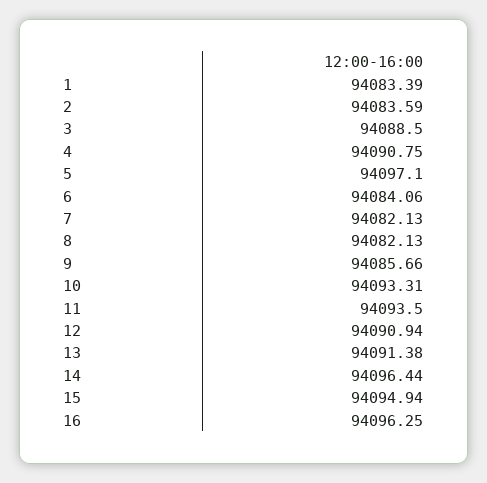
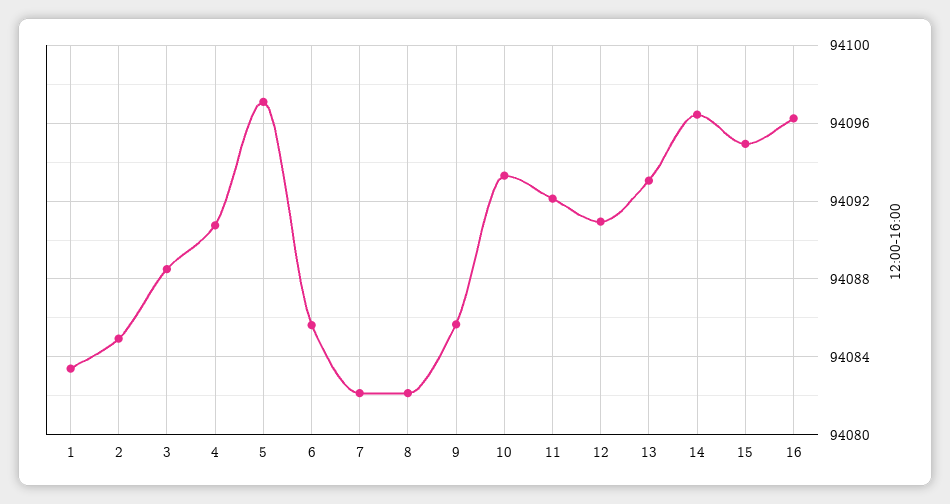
  {
    "1": 94083.39,
-   "2": 94083.59,
+   "2": 94085,
    "3": 94088.5,
    "4": 94090.75,
    "5": 94097.1,
-   "6": 94084.06,
+   "6": 94085.5,
    "7": 94082.13,
    "8": 94082.13,
    "9": 94085.66,
    "10": 94093.31,
-   "11": 94093.5,
+   "11": 94092,
    "12": 94090.94,
-   "13": 94091.38,
+   "13": 94093,
    "14": 94096.44,
    "15": 94094.94,
    "16": 94096.25
  }

